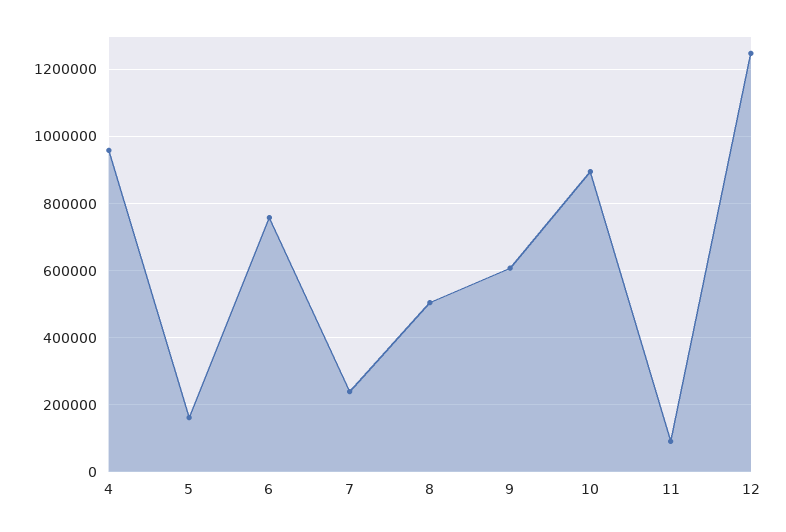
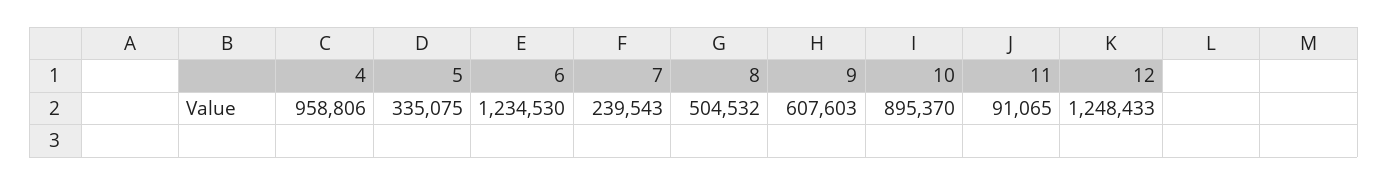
  {
    "4": 958806,
-   "5": 160000,
+   "5": 335075,
-   "6": 760000,
+   "6": 1234530,
    "7": 239543,
    "8": 504532,
    "9": 607603,
    "10": 895370,
    "11": 91065,
    "12": 1248433
  }

